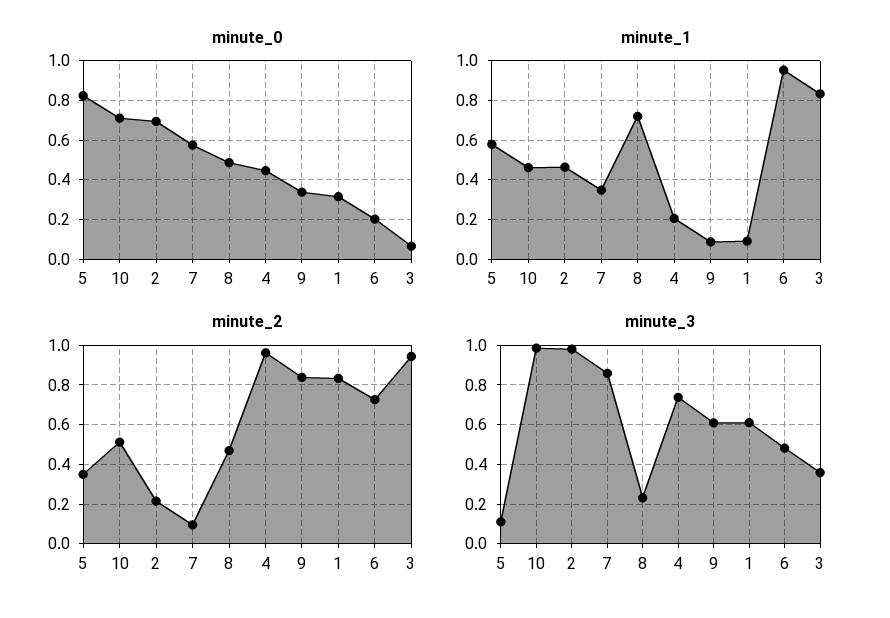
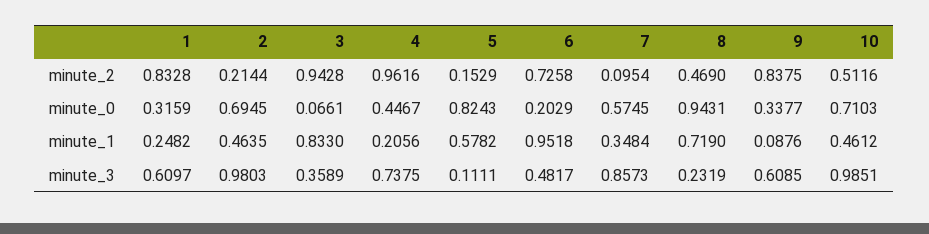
  {
    "minute_0": {
      "5": 0.8243,
      "10": 0.7103,
      "2": 0.6945,
      "7": 0.5745,
-     "8": 0.5,
+     "8": 0.9431,
      "4": 0.4467,
      "9": 0.3377,
      "1": 0.3159,
      "6": 0.2029,
      "3": 0.0661
    },
    "minute_1": {
      "5": 0.5782,
      "10": 0.4612,
      "2": 0.4635,
      "7": 0.3484,
      "8": 0.719,
      "4": 0.2056,
      "9": 0.0876,
-     "1": 0.1,
+     "1": 0.2482,
      "6": 0.9518,
      "3": 0.833
    },
    "minute_2": {
-     "5": 0.35,
+     "5": 0.1529,
      "10": 0.5116,
      "2": 0.2144,
      "7": 0.0954,
      "8": 0.469,
      "4": 0.9616,
      "9": 0.8375,
      "1": 0.8328,
      "6": 0.7258,
      "3": 0.9428
    },
    "minute_3": {
      "5": 0.1111,
      "10": 0.9851,
      "2": 0.9803,
      "7": 0.8573,
      "8": 0.2319,
      "4": 0.7375,
      "9": 0.6085,
      "1": 0.6097,
      "6": 0.4817,
      "3": 0.3589
    }
  }

